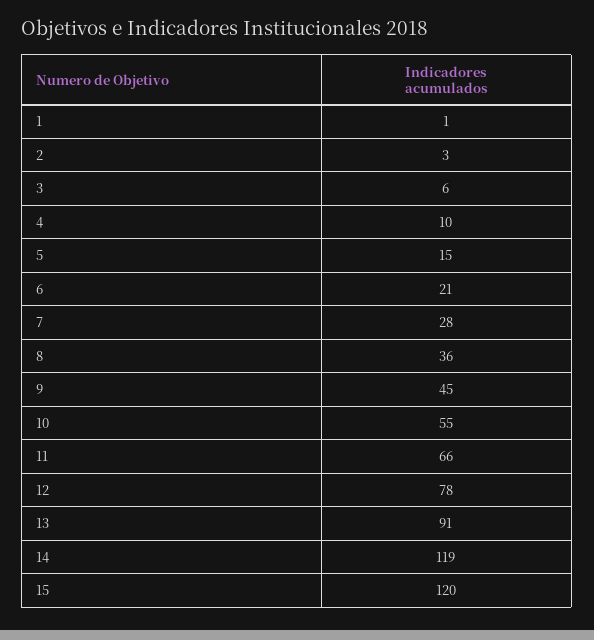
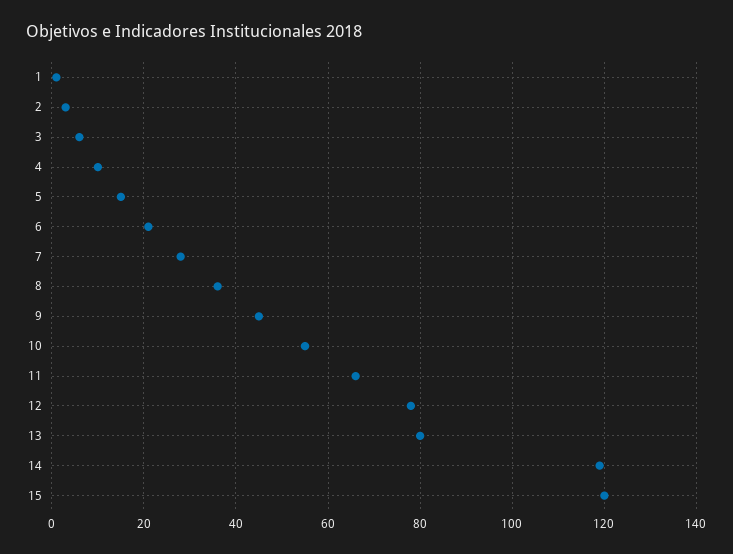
  {
    "1": 1,
    "2": 3,
    "3": 6,
    "4": 10,
    "5": 15,
    "6": 21,
    "7": 28,
    "8": 36,
    "9": 45,
    "10": 55,
    "11": 66,
    "12": 78,
-   "13": 91,
+   "13": 80,
    "14": 119,
    "15": 120
  }

